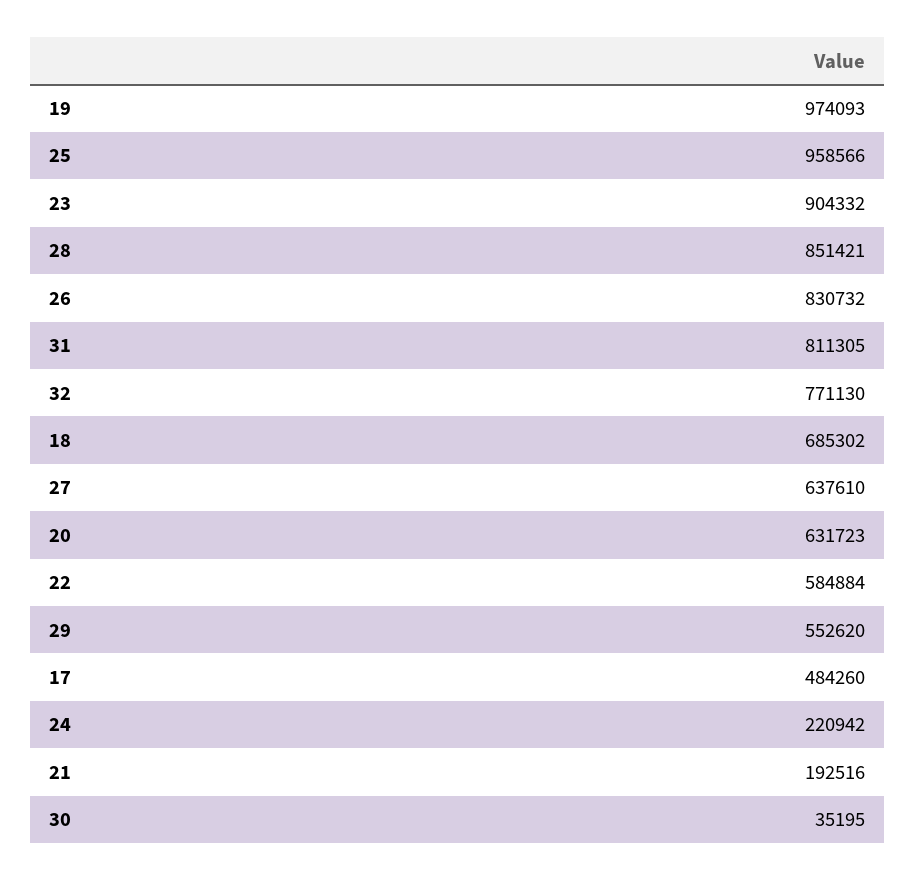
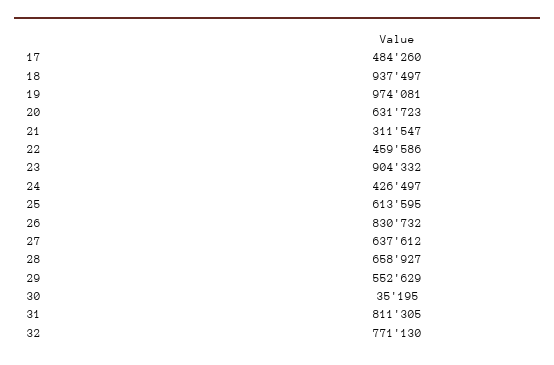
  {
-   "19": 974093,
+   "19": 974081,
-   "25": 958566,
+   "25": 613595,
    "23": 904332,
-   "28": 851421,
+   "28": 658927,
    "26": 830732,
    "31": 811305,
    "32": 771130,
-   "18": 685302,
+   "18": 937497,
-   "27": 637610,
+   "27": 637612,
    "20": 631723,
-   "22": 584884,
+   "22": 459586,
-   "29": 552620,
+   "29": 552629,
    "17": 484260,
-   "24": 220942,
+   "24": 426497,
-   "21": 192516,
+   "21": 311547,
    "30": 35195
  }

